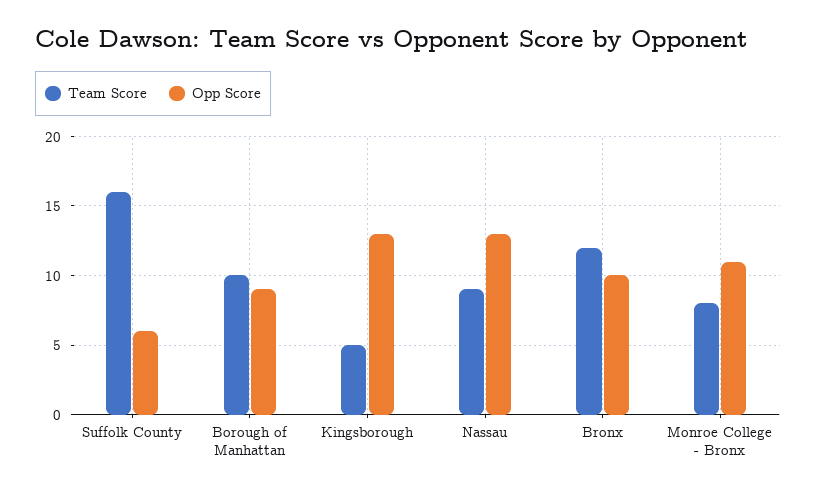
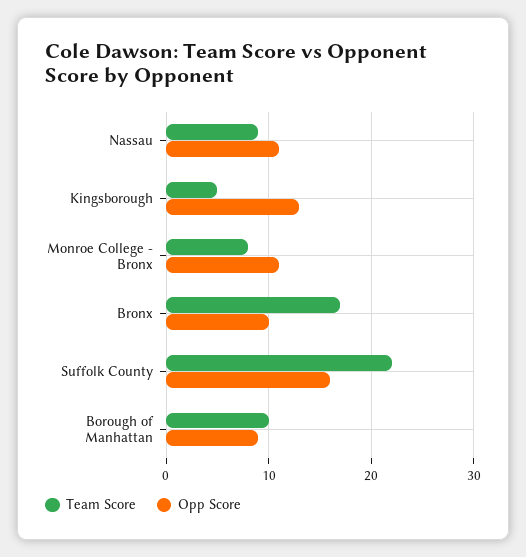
  {
    "Team Score": {
-     "Suffolk County": 16,
+     "Suffolk County": 22,
      "Borough of Manhattan": 10,
      "Kingsborough": 5,
      "Nassau": 9,
-     "Bronx": 12,
+     "Bronx": 17,
      "Monroe College - Bronx": 8
    },
    "Opp Score": {
-     "Suffolk County": 6,
+     "Suffolk County": 16,
      "Borough of Manhattan": 9,
      "Kingsborough": 13,
-     "Nassau": 13,
+     "Nassau": 11,
      "Bronx": 10,
      "Monroe College - Bronx": 11
    }
  }

